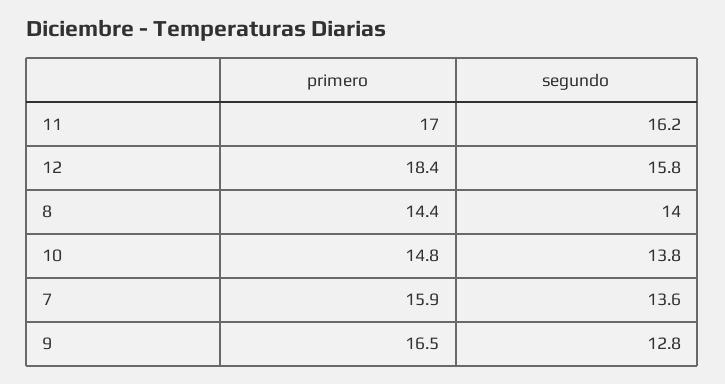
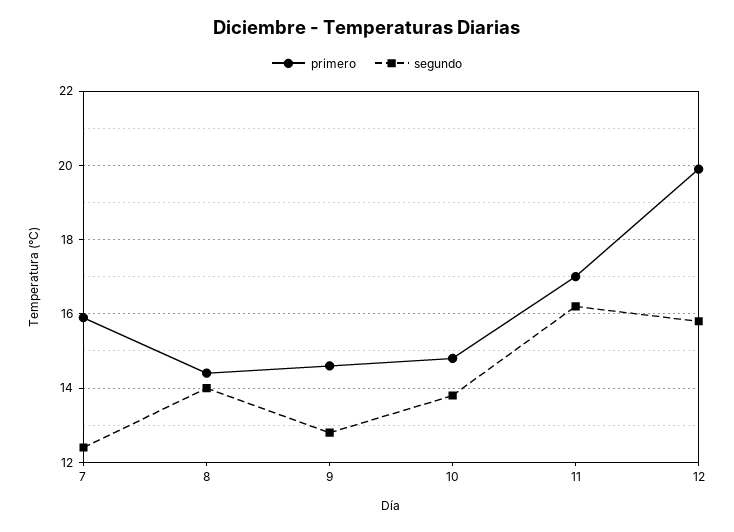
  {
    "primero": {
      "11": 17,
-     "12": 18.4,
+     "12": 20,
      "8": 14.4,
      "10": 14.8,
      "7": 15.9,
-     "9": 16.5
+     "9": 14.5
    },
    "segundo": {
      "11": 16.2,
      "12": 15.8,
      "8": 14,
      "10": 13.8,
-     "7": 13.6,
+     "7": 12.5,
      "9": 12.8
    }
  }

